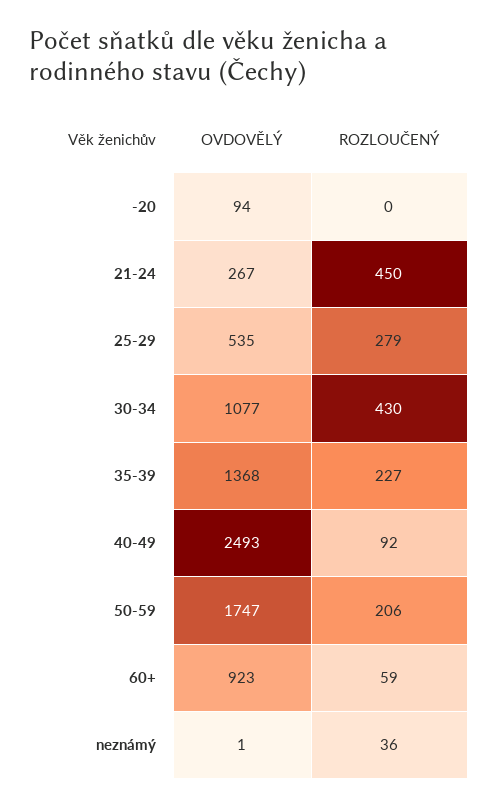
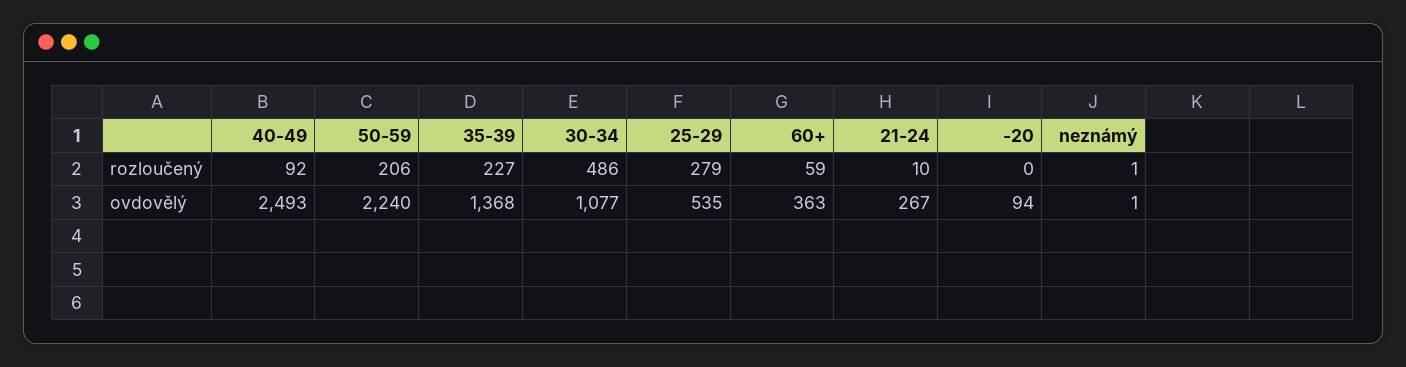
  {
    "OVDOVĚLÝ": {
      "-20": 94,
      "21-24": 267,
      "25-29": 535,
      "30-34": 1077,
      "35-39": 1368,
      "40-49": 2493,
-     "50-59": 1747,
+     "50-59": 2240,
-     "60+": 923,
+     "60+": 363,
      "neznámý": 1
    },
    "ROZLOUČENÝ": {
      "-20": 0,
-     "21-24": 450,
+     "21-24": 10,
      "25-29": 279,
-     "30-34": 430,
+     "30-34": 486,
      "35-39": 227,
      "40-49": 92,
      "50-59": 206,
      "60+": 59,
-     "neznámý": 36
+     "neznámý": 1
    }
  }

